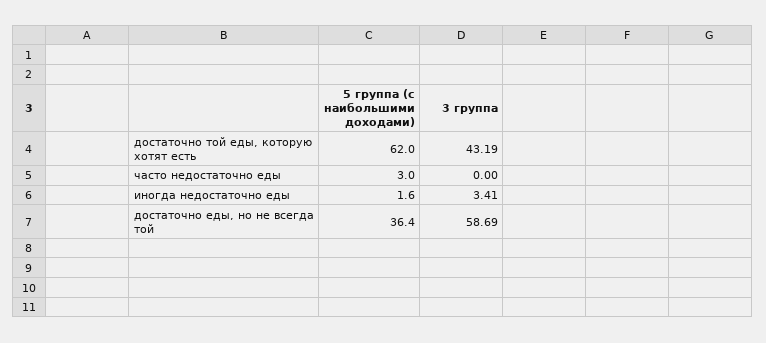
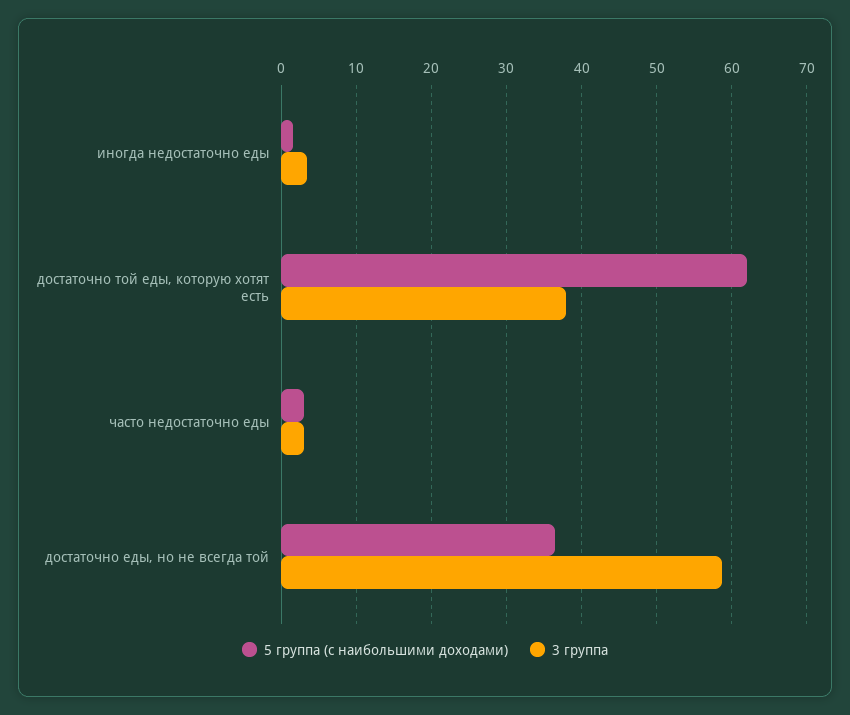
  {
    "5 группа (с наибольшими доходами)": {
      "достаточно той еды, которую хотят есть": 62,
      "часто недостаточно еды": 3,
      "иногда недостаточно еды": 1.6,
      "достаточно еды, но не всегда той": 36.4
    },
    "3 группа": {
-     "достаточно той еды, которую хотят есть": 43.19,
+     "достаточно той еды, которую хотят есть": 38,
-     "часто недостаточно еды": 0,
+     "часто недостаточно еды": 3,
      "иногда недостаточно еды": 3.41,
      "достаточно еды, но не всегда той": 58.69
    }
  }

